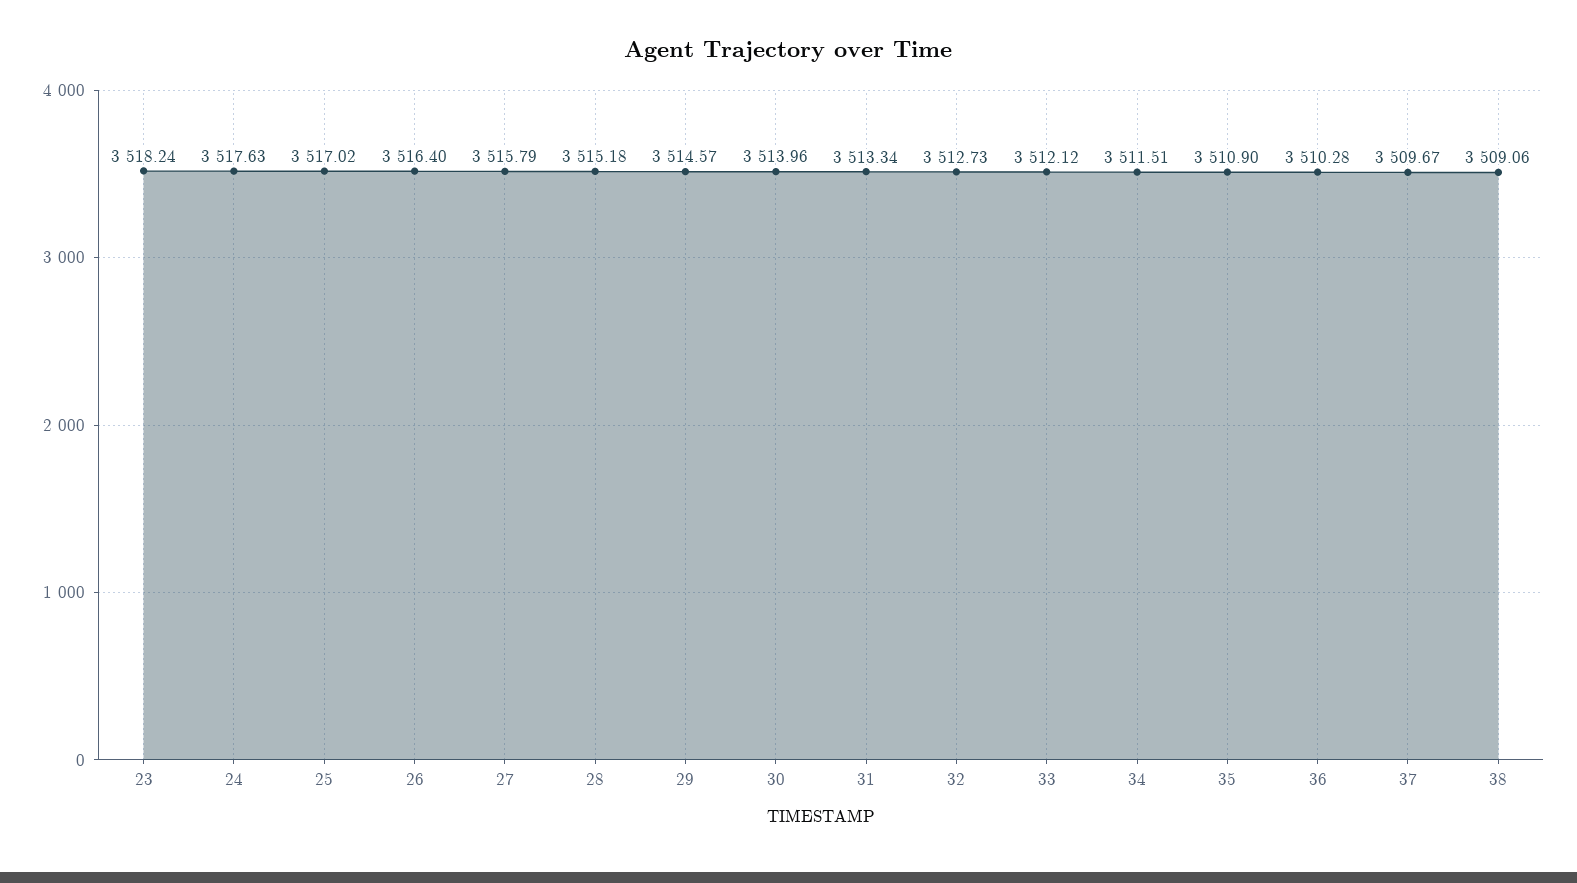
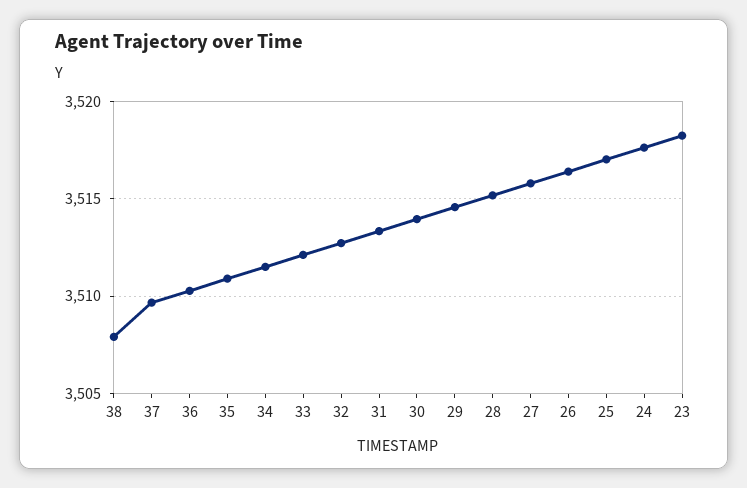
  {
    "23": 3518.24,
    "24": 3517.63,
    "25": 3517.02,
    "26": 3516.4,
    "27": 3515.79,
    "28": 3515.18,
    "29": 3514.57,
    "30": 3513.96,
    "31": 3513.34,
    "32": 3512.73,
    "33": 3512.12,
    "34": 3511.51,
    "35": 3510.9,
    "36": 3510.28,
    "37": 3509.67,
-   "38": 3509.06
+   "38": 3508
  }

